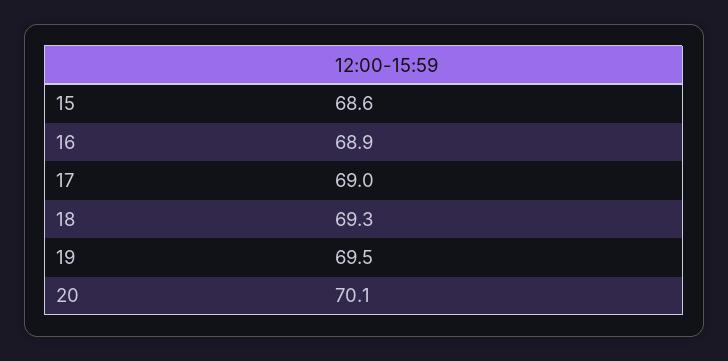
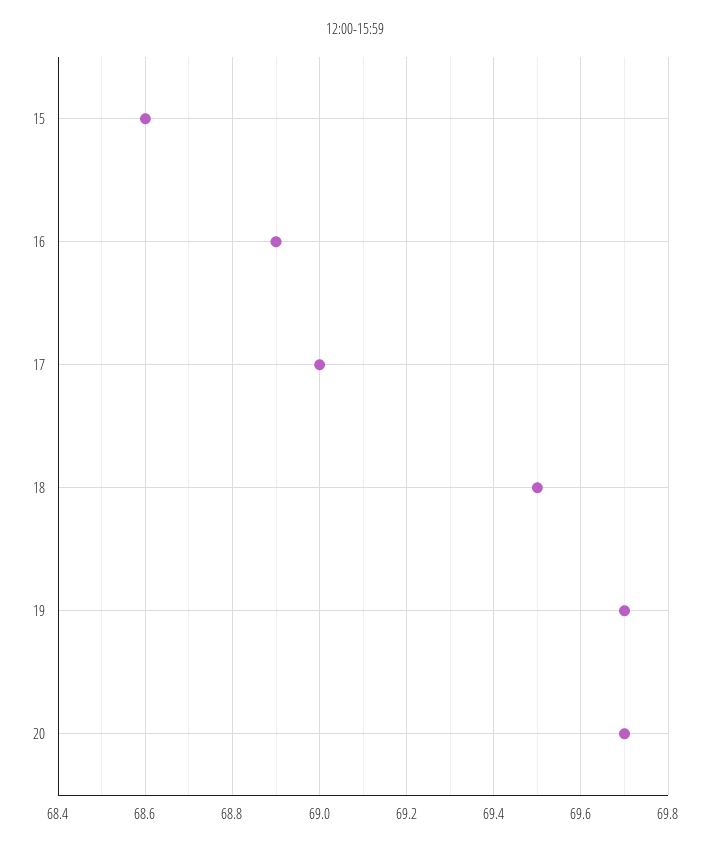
  {
    "15": 68.6,
    "16": 68.9,
    "17": 69,
-   "18": 69.3,
+   "18": 69.5,
-   "19": 69.5,
+   "19": 69.7,
-   "20": 70.1
+   "20": 69.7
  }

